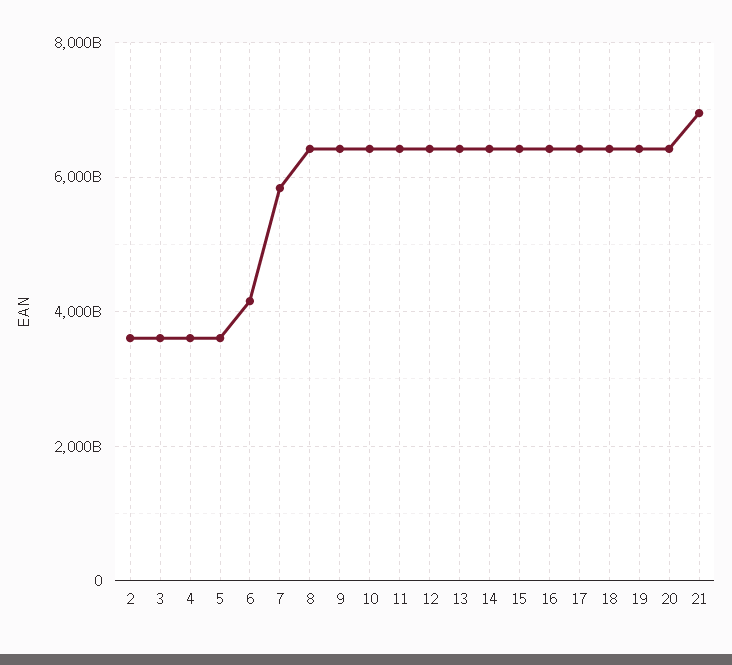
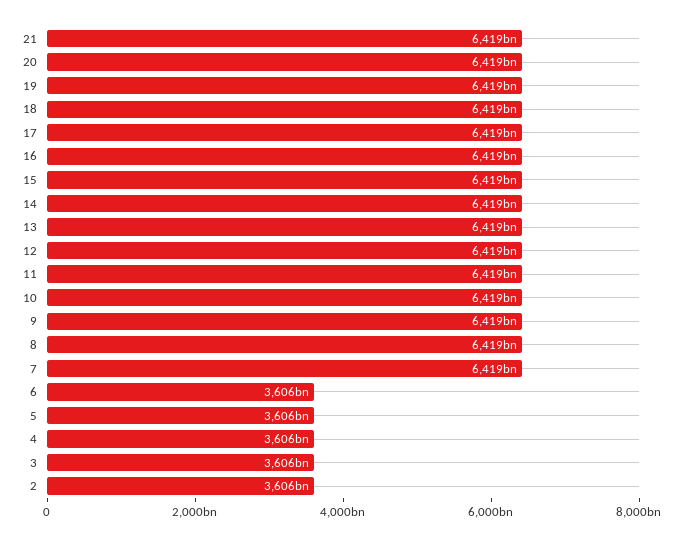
  {
    "2": 3606000000000,
    "3": 3606000000000,
    "4": 3606000000000,
    "5": 3606000000000,
-   "6": 4200000000000,
+   "6": 3606000000000,
-   "7": 5800000000000,
+   "7": 6419000000000,
    "8": 6419000000000,
    "9": 6419000000000,
    "10": 6419000000000,
    "11": 6419000000000,
    "12": 6419000000000,
    "13": 6419000000000,
    "14": 6419000000000,
    "15": 6419000000000,
    "16": 6419000000000,
    "17": 6419000000000,
    "18": 6419000000000,
    "19": 6419000000000,
    "20": 6419000000000,
-   "21": 7000000000000
+   "21": 6419000000000
  }

